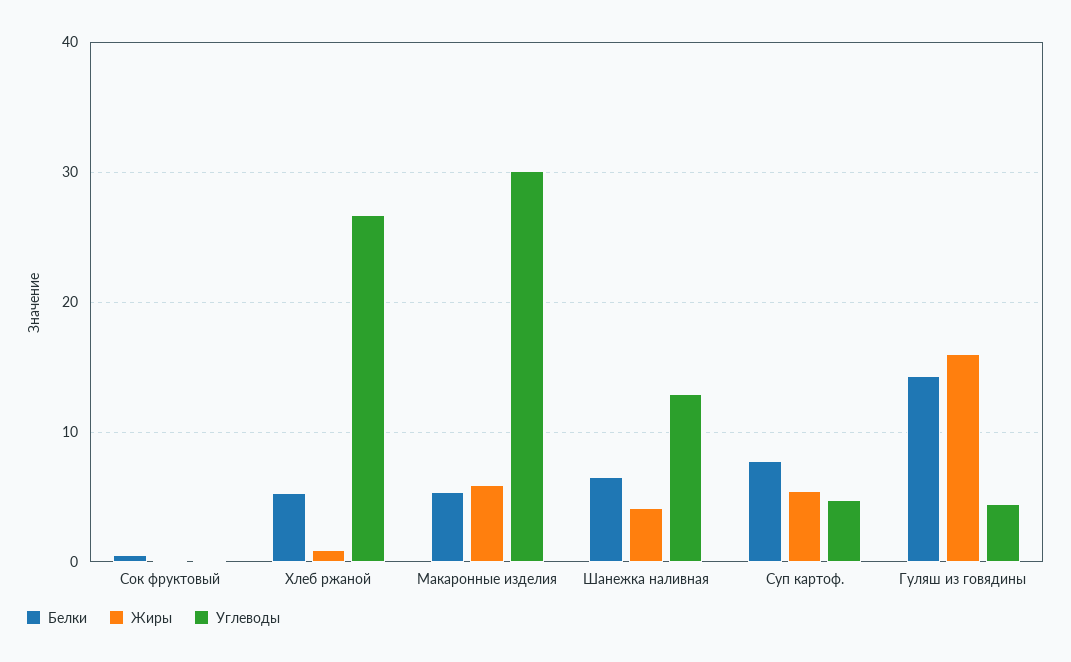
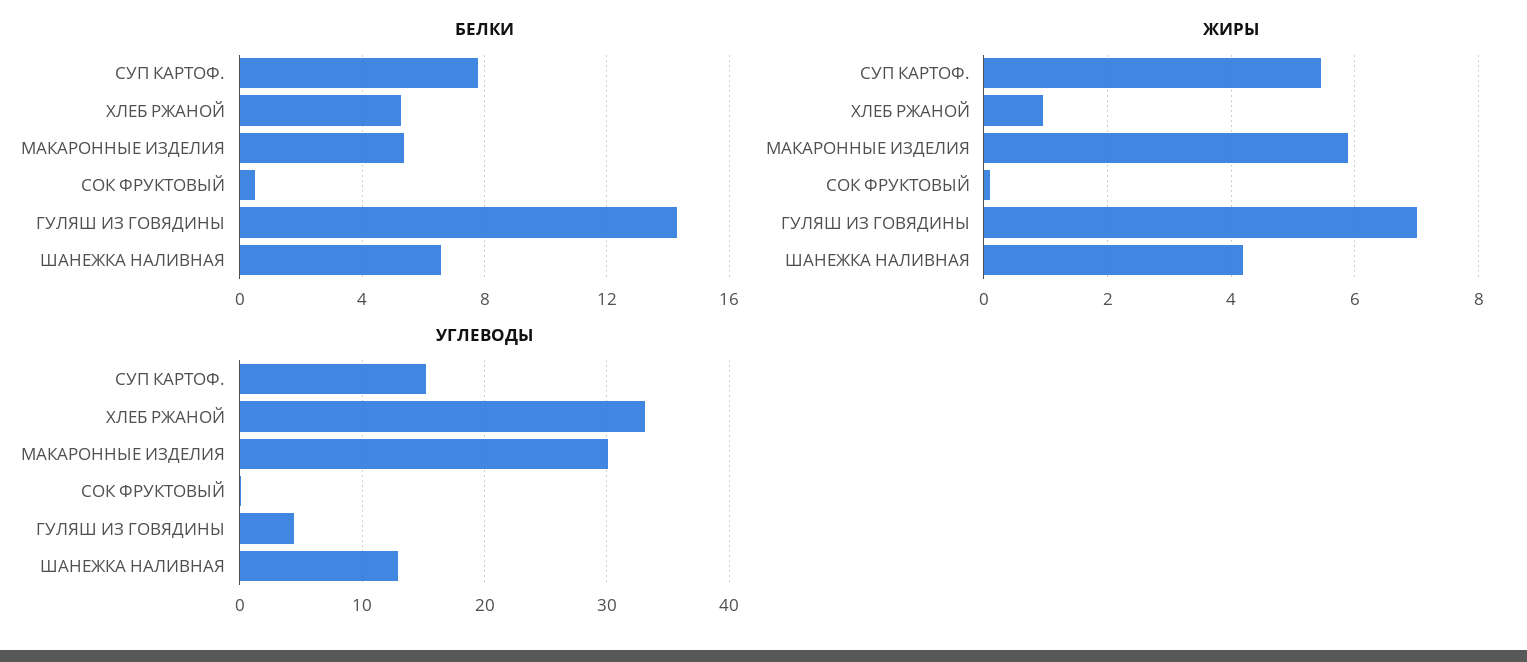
  {
    "Белки": {
      "Сок фруктовый": 0.5,
      "Хлеб ржаной": 5.5,
      "Макаронные изделия": 5.5,
      "Шанежка наливная": 6.5,
      "Суп картоф.": 8,
      "Гуляш из говядины": 14.5
    },
    "Жиры": {
      "Сок фруктовый": 0.2,
      "Хлеб ржаной": 1,
      "Макаронные изделия": 5.8,
      "Шанежка наливная": 4.2,
      "Суп картоф.": 5.4,
-     "Гуляш из говядины": 16
+     "Гуляш из говядины": 7
    },
    "Углеводы": {
      "Сок фруктовый": 0,
-     "Хлеб ржаной": 27,
+     "Хлеб ржаной": 33,
      "Макаронные изделия": 30,
      "Шанежка наливная": 13,
-     "Суп картоф.": 5,
+     "Суп картоф.": 15,
      "Гуляш из говядины": 4
    }
  }

